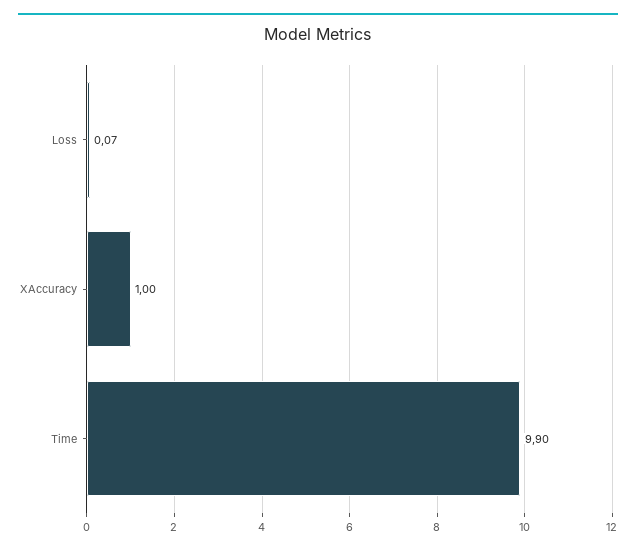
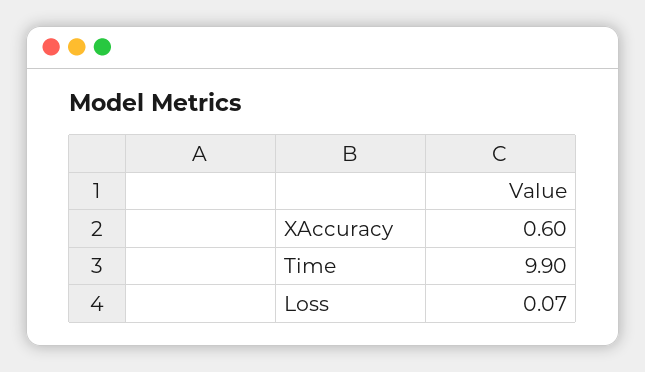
  {
    "Loss": 0.07,
-   "XAccuracy": 1,
+   "XAccuracy": 0.6,
    "Time": 9.9
  }

